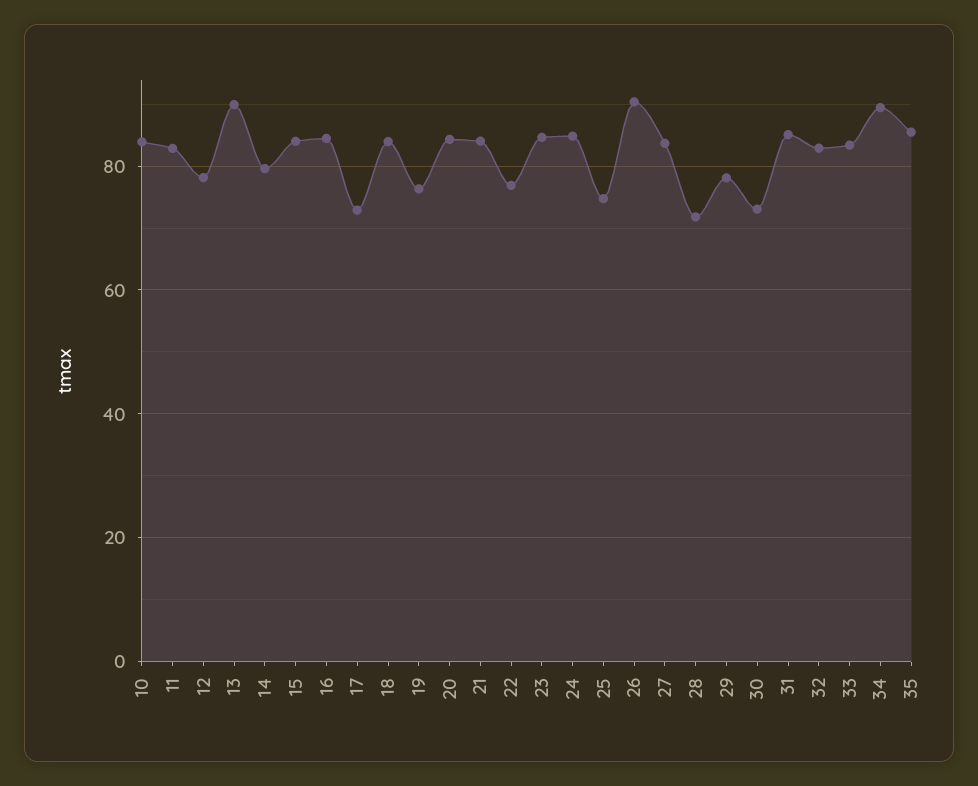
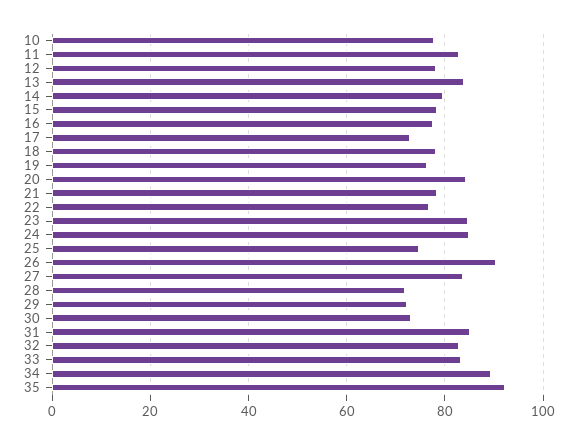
  {
-   "10": 84,
+   "10": 78,
    "11": 82,
    "12": 78,
-   "13": 90,
+   "13": 84,
    "14": 80,
-   "15": 84,
+   "15": 78,
-   "16": 84,
+   "16": 78,
    "17": 72,
-   "18": 84,
+   "18": 78,
    "19": 76,
    "20": 84,
-   "21": 84,
+   "21": 78,
    "22": 76,
    "23": 84,
    "24": 84,
    "25": 74,
    "26": 90,
    "27": 84,
    "28": 72,
-   "29": 78,
+   "29": 72,
    "30": 74,
    "31": 86,
    "32": 82,
    "33": 84,
    "34": 90,
-   "35": 86
+   "35": 92
  }

